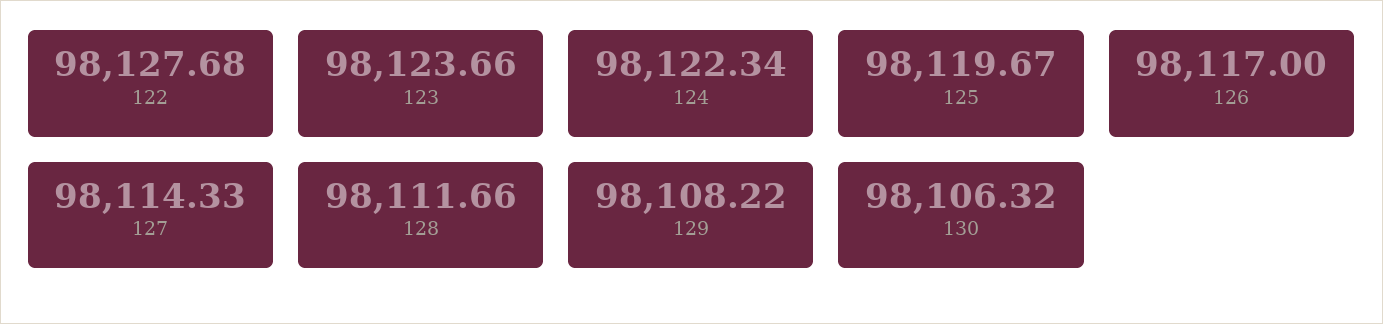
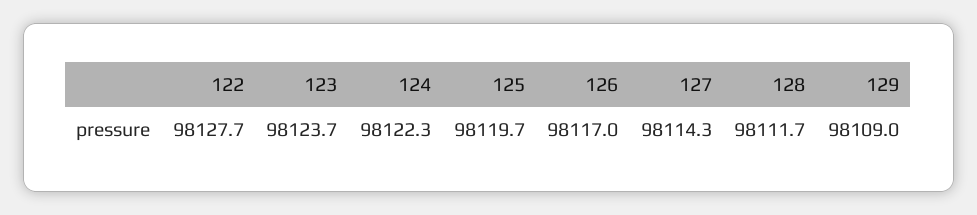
  {
    "122": 98127.68,
    "123": 98123.66,
    "124": 98122.34,
    "125": 98119.67,
    "126": 98117,
    "127": 98114.33,
    "128": 98111.66,
-   "129": 98108.22,
+   "129": 98109
-   "130": 98106.32
  }

